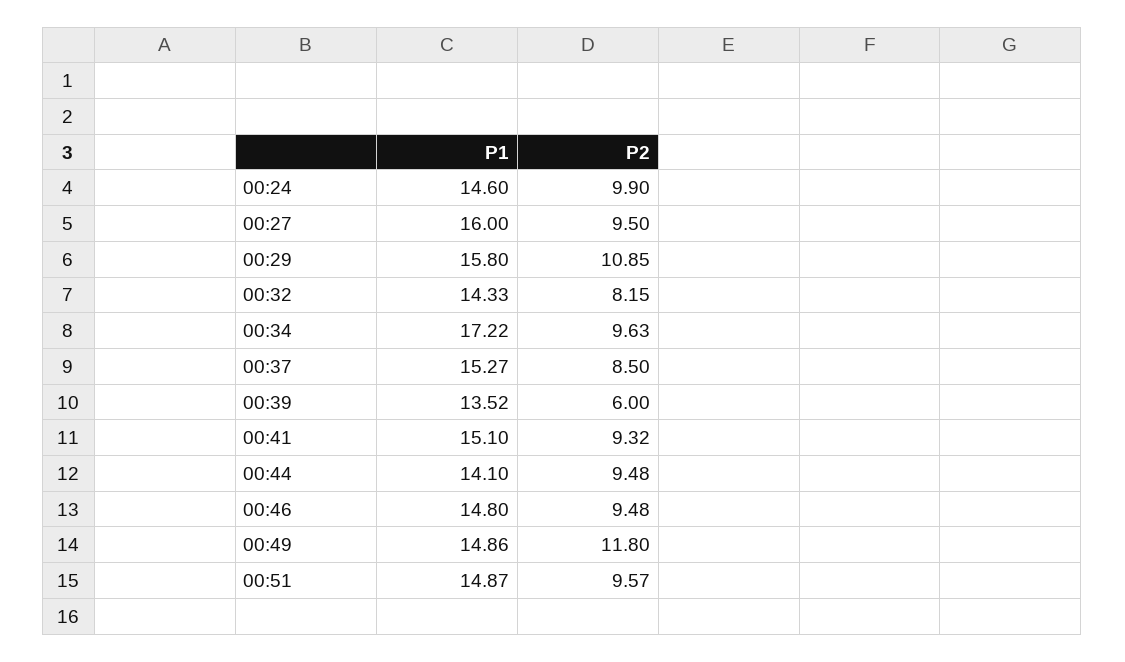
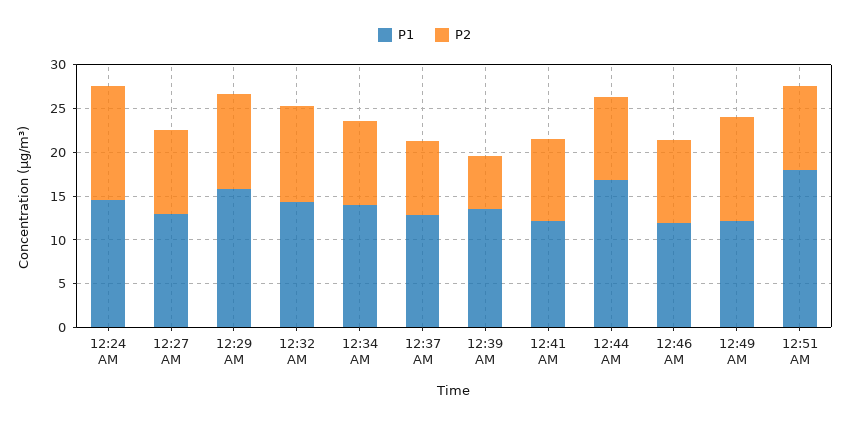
  {
    "P1": {
      "00:24": 14.6,
-     "00:27": 16,
+     "00:27": 13,
      "00:29": 15.8,
      "00:32": 14.33,
-     "00:34": 17.22,
+     "00:34": 14,
-     "00:37": 15.27,
+     "00:37": 13,
      "00:39": 13.52,
-     "00:41": 15.1,
+     "00:41": 12,
-     "00:44": 14.1,
+     "00:44": 17,
-     "00:46": 14.8,
+     "00:46": 12,
-     "00:49": 14.86,
+     "00:49": 12,
-     "00:51": 14.87
+     "00:51": 18
    },
    "P2": {
-     "00:24": 9.9,
+     "00:24": 13,
      "00:27": 9.5,
      "00:29": 10.85,
-     "00:32": 8.15,
+     "00:32": 11,
      "00:34": 9.63,
      "00:37": 8.5,
      "00:39": 6,
      "00:41": 9.32,
      "00:44": 9.48,
      "00:46": 9.48,
      "00:49": 11.8,
      "00:51": 9.57
    }
  }

